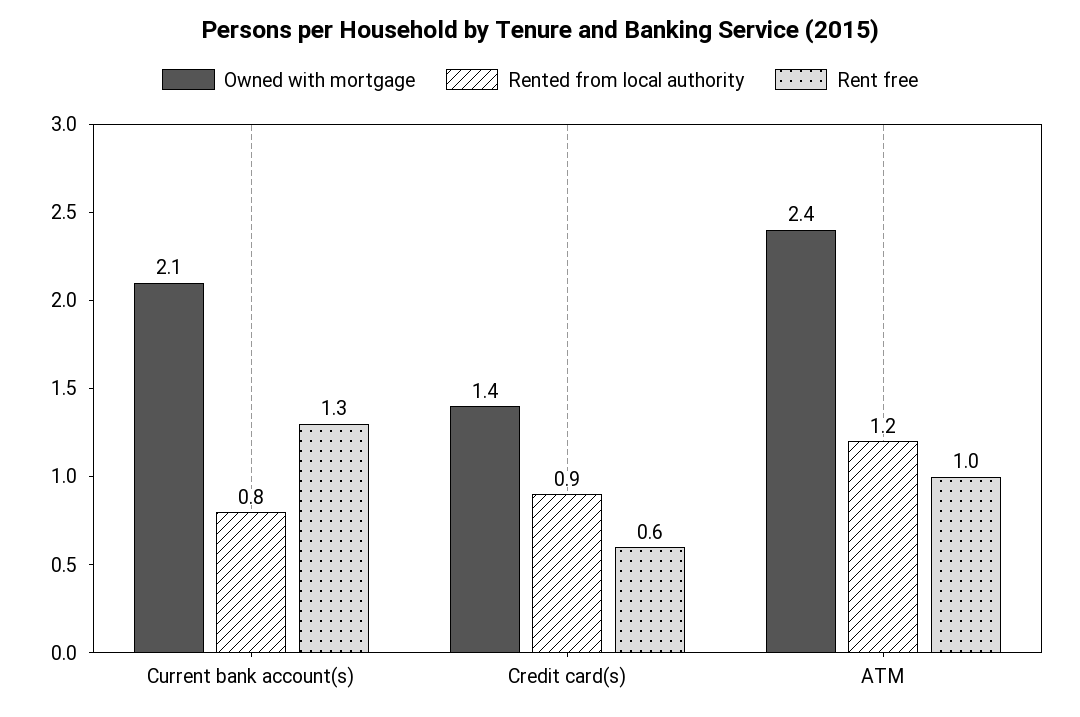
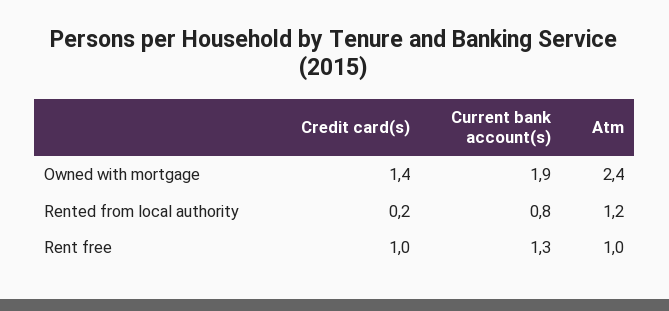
  {
    "Owned with mortgage": {
-     "Current bank account(s)": 2.1,
+     "Current bank account(s)": 1.9,
      "Credit card(s)": 1.4,
      "ATM": 2.4
    },
    "Rented from local authority": {
      "Current bank account(s)": 0.8,
-     "Credit card(s)": 0.9,
+     "Credit card(s)": 0.2,
      "ATM": 1.2
    },
    "Rent free": {
      "Current bank account(s)": 1.3,
-     "Credit card(s)": 0.6,
+     "Credit card(s)": 1,
      "ATM": 1
    }
  }

